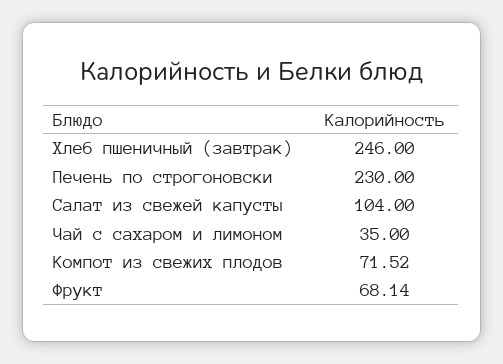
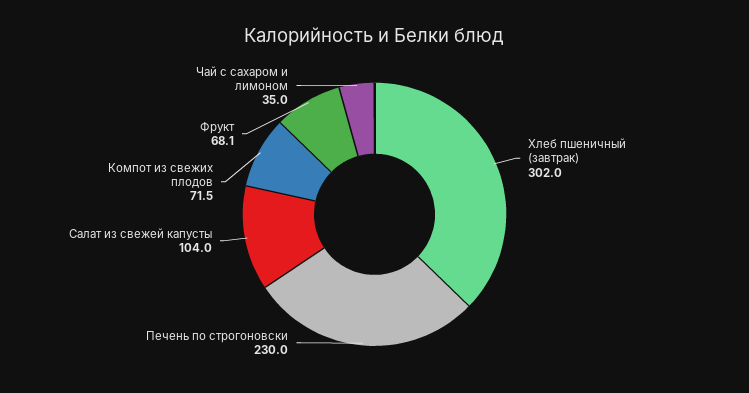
  {
-   "Хлеб пшеничный (завтрак)": 246,
+   "Хлеб пшеничный (завтрак)": 302,
    "Печень по строгоновски": 230,
    "Салат из свежей капусты": 104,
    "Чай с сахаром и лимоном": 35,
    "Компот из свежих плодов": 71.52,
    "Фрукт": 68.14
  }

